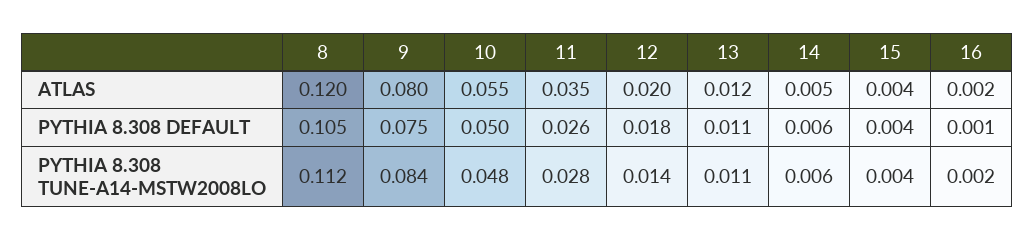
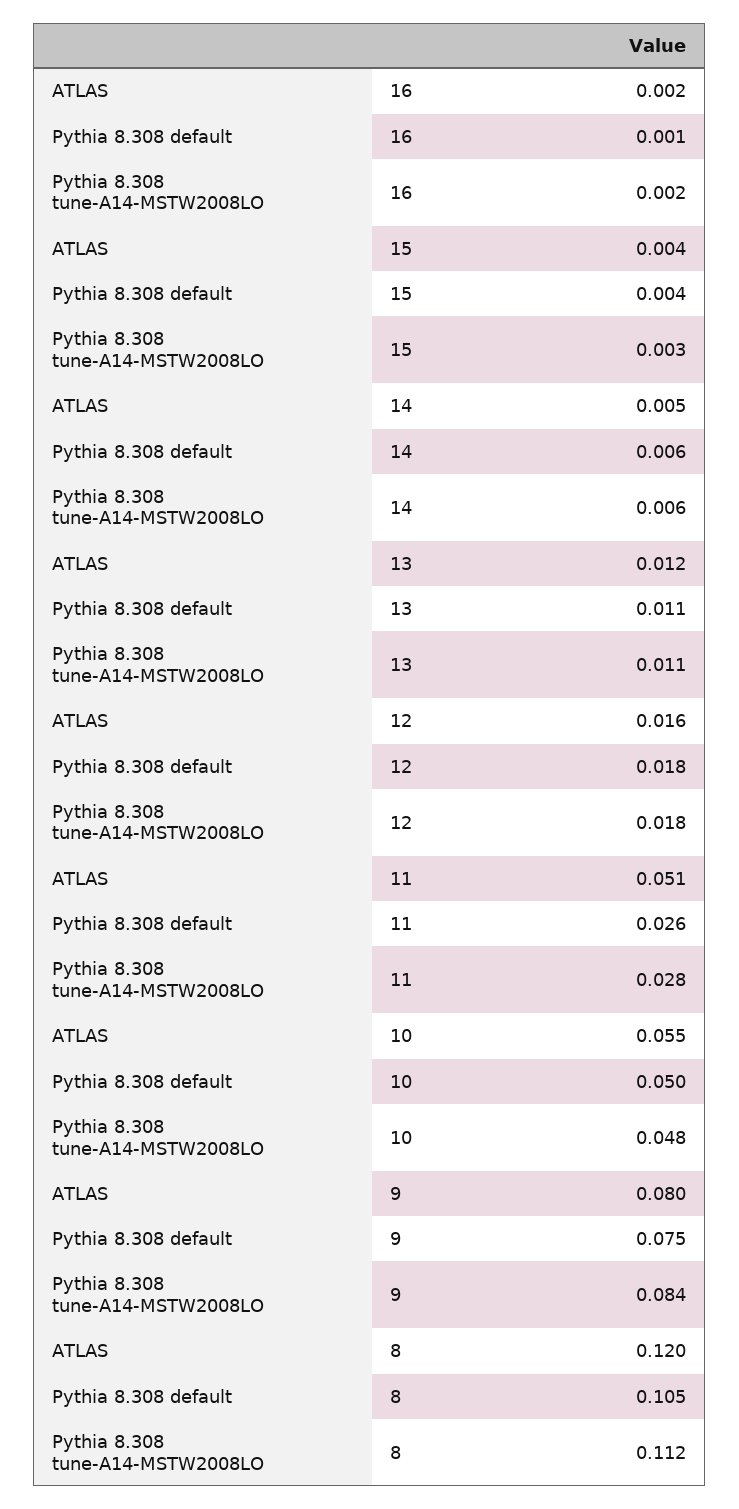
  {
    "8": {
      "ATLAS": 0.12,
      "PYTHIA 8.308 DEFAULT": 0.105,
      "PYTHIA 8.308 TUNE-A14-MSTW2008LO": 0.112
    },
    "9": {
      "ATLAS": 0.08,
      "PYTHIA 8.308 DEFAULT": 0.075,
      "PYTHIA 8.308 TUNE-A14-MSTW2008LO": 0.084
    },
    "10": {
      "ATLAS": 0.055,
      "PYTHIA 8.308 DEFAULT": 0.05,
      "PYTHIA 8.308 TUNE-A14-MSTW2008LO": 0.048
    },
    "11": {
-     "ATLAS": 0.035,
+     "ATLAS": 0.051,
      "PYTHIA 8.308 DEFAULT": 0.026,
      "PYTHIA 8.308 TUNE-A14-MSTW2008LO": 0.028
    },
    "12": {
-     "ATLAS": 0.02,
+     "ATLAS": 0.016,
      "PYTHIA 8.308 DEFAULT": 0.018,
-     "PYTHIA 8.308 TUNE-A14-MSTW2008LO": 0.014
+     "PYTHIA 8.308 TUNE-A14-MSTW2008LO": 0.018
    },
    "13": {
      "ATLAS": 0.012,
      "PYTHIA 8.308 DEFAULT": 0.011,
      "PYTHIA 8.308 TUNE-A14-MSTW2008LO": 0.011
    },
    "14": {
      "ATLAS": 0.005,
      "PYTHIA 8.308 DEFAULT": 0.006,
      "PYTHIA 8.308 TUNE-A14-MSTW2008LO": 0.006
    },
    "15": {
      "ATLAS": 0.004,
      "PYTHIA 8.308 DEFAULT": 0.004,
-     "PYTHIA 8.308 TUNE-A14-MSTW2008LO": 0.004
+     "PYTHIA 8.308 TUNE-A14-MSTW2008LO": 0.003
    },
    "16": {
      "ATLAS": 0.002,
      "PYTHIA 8.308 DEFAULT": 0.001,
      "PYTHIA 8.308 TUNE-A14-MSTW2008LO": 0.002
    }
  }

